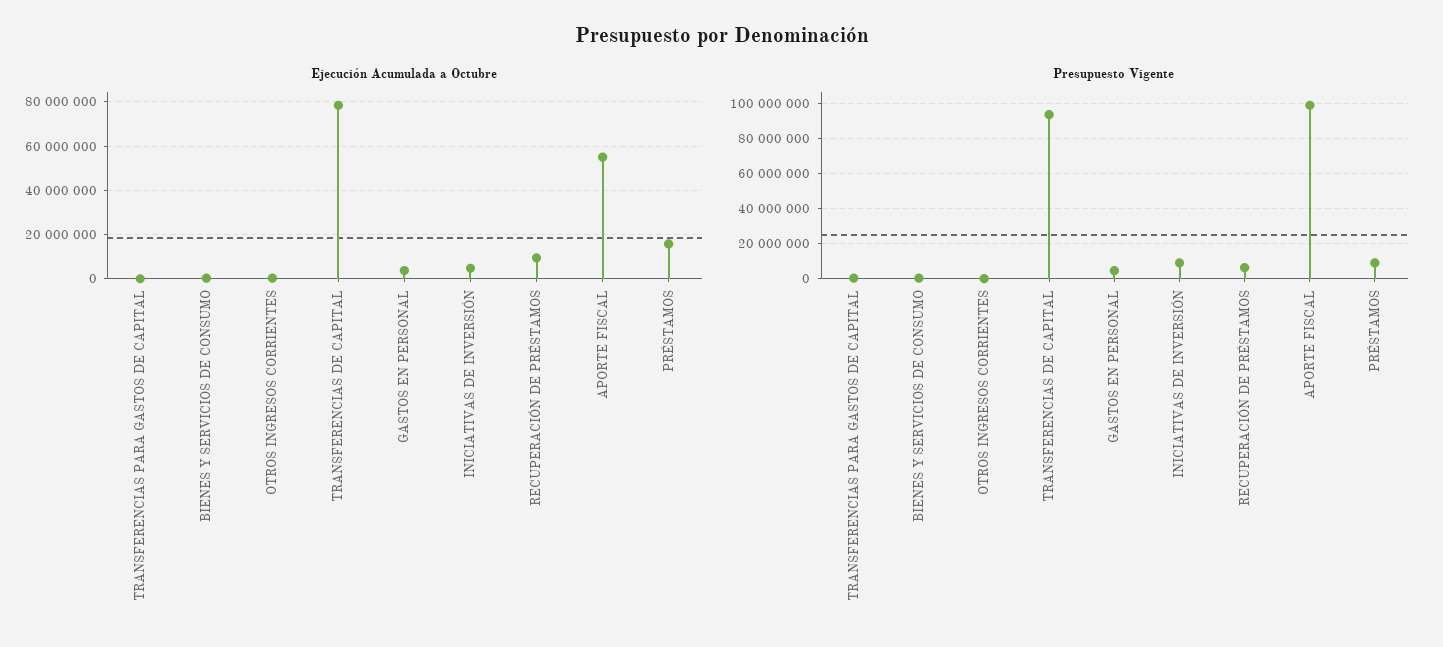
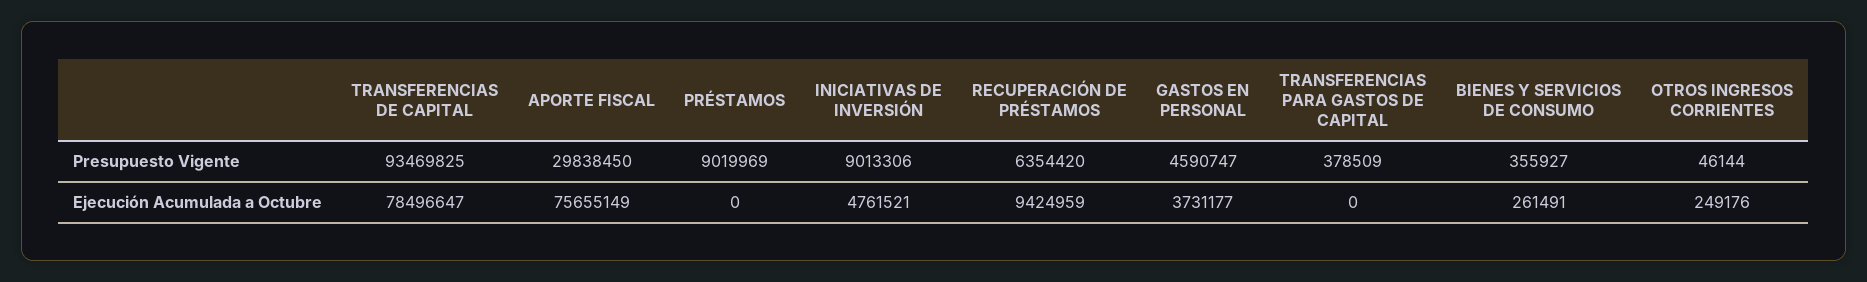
  {
    "Ejecución Acumulada a Octubre": {
      "TRANSFERENCIAS PARA GASTOS DE CAPITAL": 0,
      "BIENES Y SERVICIOS DE CONSUMO": 261491,
      "OTROS INGRESOS CORRIENTES": 249176,
      "TRANSFERENCIAS DE CAPITAL": 78496647,
      "GASTOS EN PERSONAL": 3731177,
      "INICIATIVAS DE INVERSIÓN": 4761521,
      "RECUPERACIÓN DE PRÉSTAMOS": 9424959,
-     "APORTE FISCAL": 55000000,
+     "APORTE FISCAL": 75655149,
-     "PRÉSTAMOS": 15000000
+     "PRÉSTAMOS": 0
    },
    "Presupuesto Vigente": {
      "TRANSFERENCIAS PARA GASTOS DE CAPITAL": 378509,
      "BIENES Y SERVICIOS DE CONSUMO": 355927,
      "OTROS INGRESOS CORRIENTES": 46144,
      "TRANSFERENCIAS DE CAPITAL": 93469825,
      "GASTOS EN PERSONAL": 4590747,
      "INICIATIVAS DE INVERSIÓN": 9013306,
      "RECUPERACIÓN DE PRÉSTAMOS": 6354420,
-     "APORTE FISCAL": 100000000,
+     "APORTE FISCAL": 29838450,
      "PRÉSTAMOS": 9019969
    }
  }

